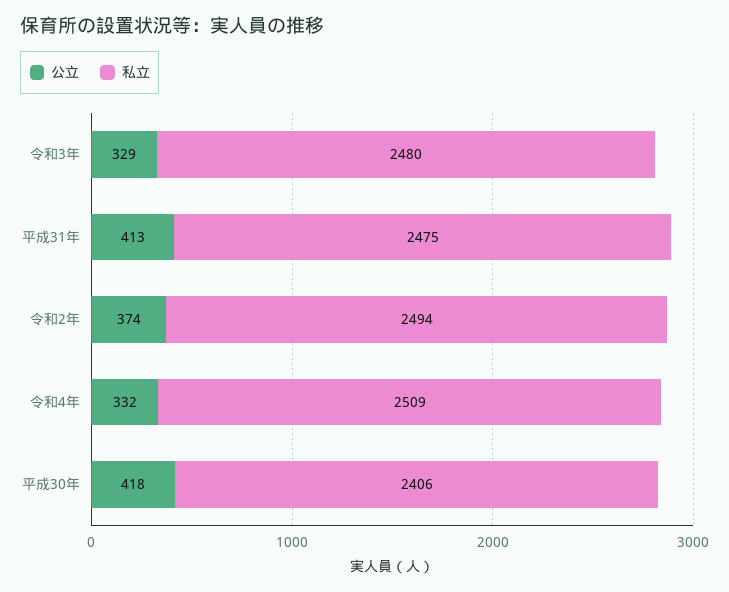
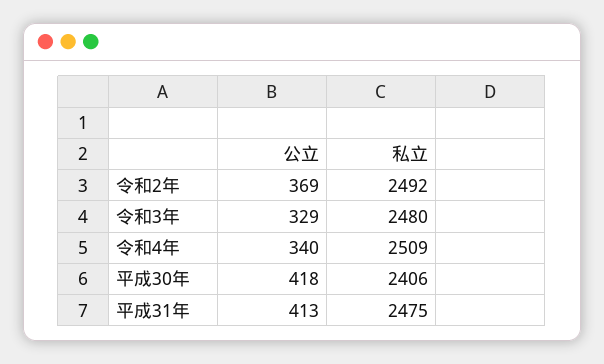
  {
    "公立": {
      "令和3年": 329,
      "平成31年": 413,
-     "令和2年": 374,
+     "令和2年": 369,
-     "令和4年": 332,
+     "令和4年": 340,
      "平成30年": 418
    },
    "私立": {
      "令和3年": 2480,
      "平成31年": 2475,
-     "令和2年": 2494,
+     "令和2年": 2492,
      "令和4年": 2509,
      "平成30年": 2406
    }
  }

